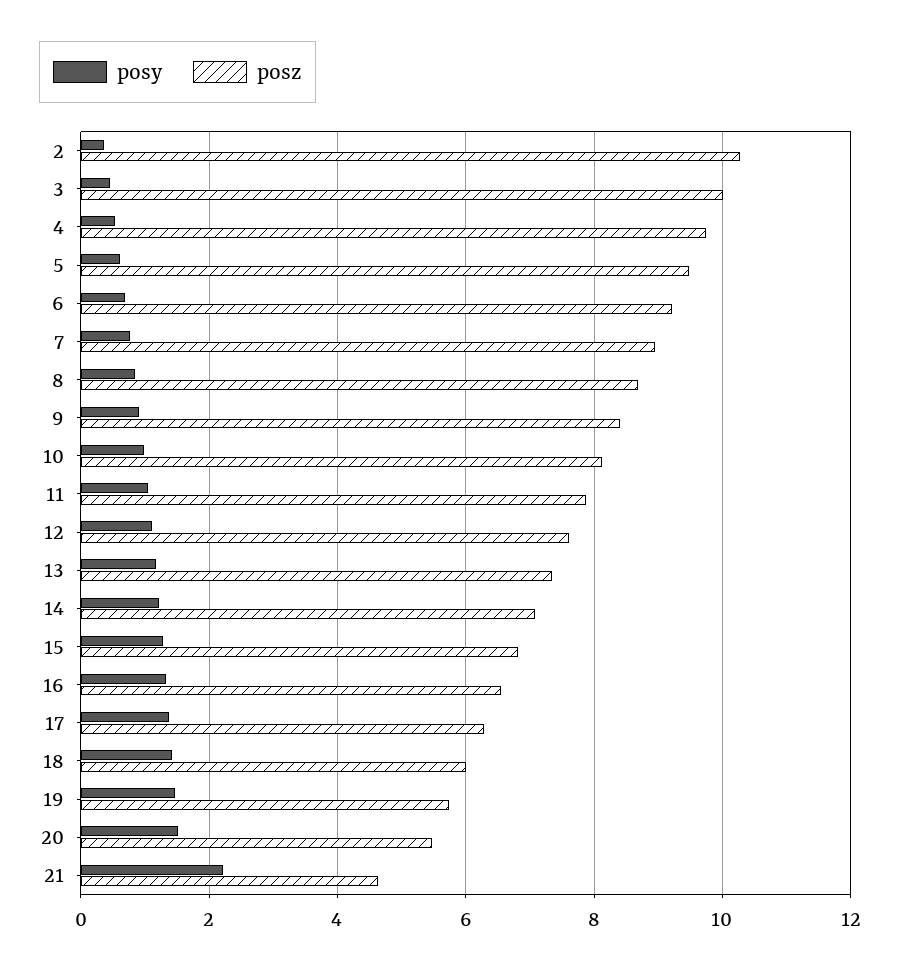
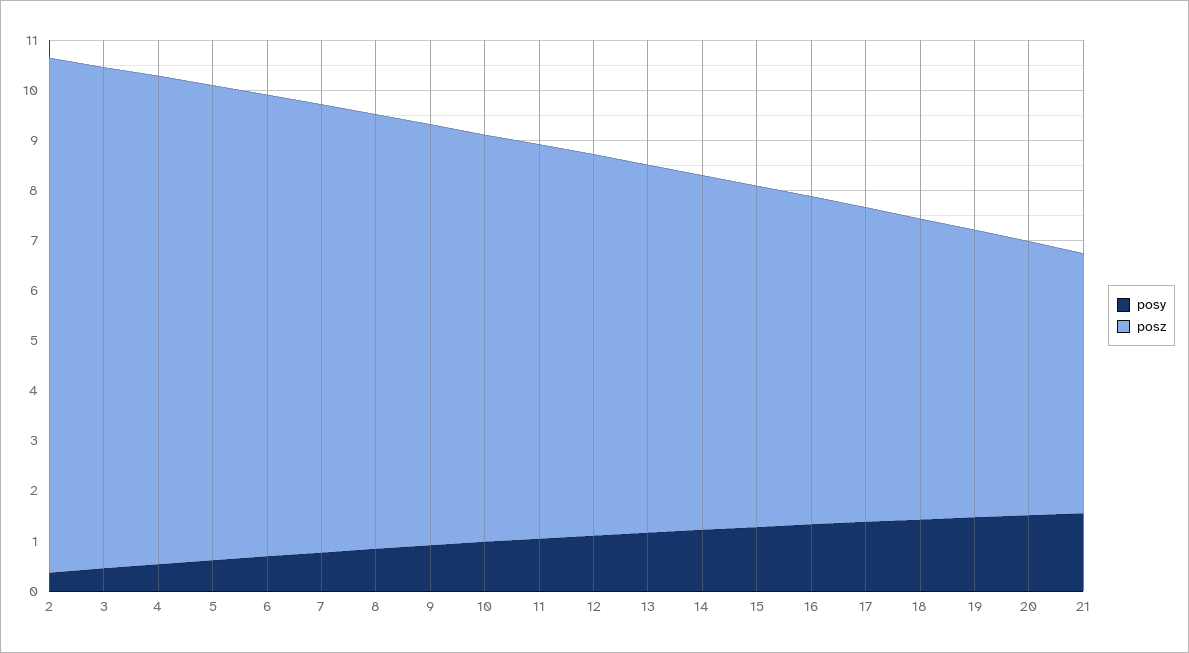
  {
    "posy": {
      "2": 0.4,
      "3": 0.4,
      "4": 0.6,
      "5": 0.6,
      "6": 0.6,
      "7": 0.8,
      "8": 0.8,
      "9": 1,
      "10": 1,
      "11": 1,
      "12": 1.2,
      "13": 1.2,
      "14": 1.2,
      "15": 1.2,
      "16": 1.4,
      "17": 1.4,
      "18": 1.4,
      "19": 1.4,
      "20": 1.6,
-     "21": 2.2
+     "21": 1.6
    },
    "posz": {
      "2": 10.2,
      "3": 10,
      "4": 9.8,
      "5": 9.4,
      "6": 9.2,
      "7": 9,
      "8": 8.6,
      "9": 8.4,
      "10": 8.2,
      "11": 7.8,
      "12": 7.6,
      "13": 7.4,
      "14": 7,
      "15": 6.8,
      "16": 6.6,
      "17": 6.2,
      "18": 6,
      "19": 5.8,
      "20": 5.4,
-     "21": 4.6
+     "21": 5.2
    }
  }

